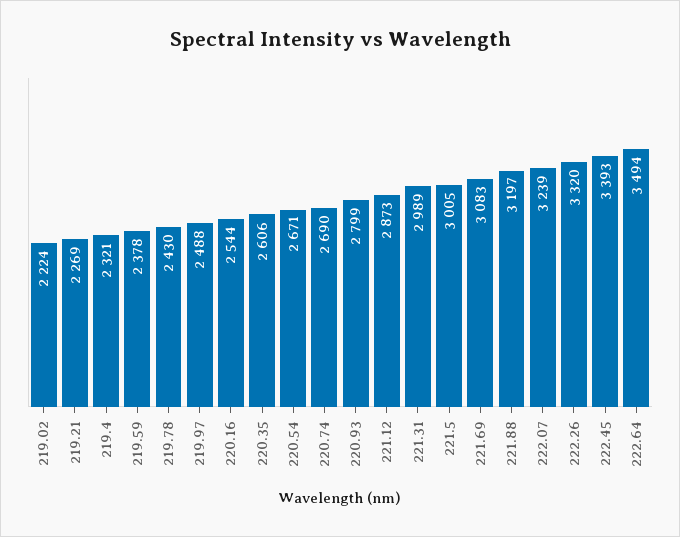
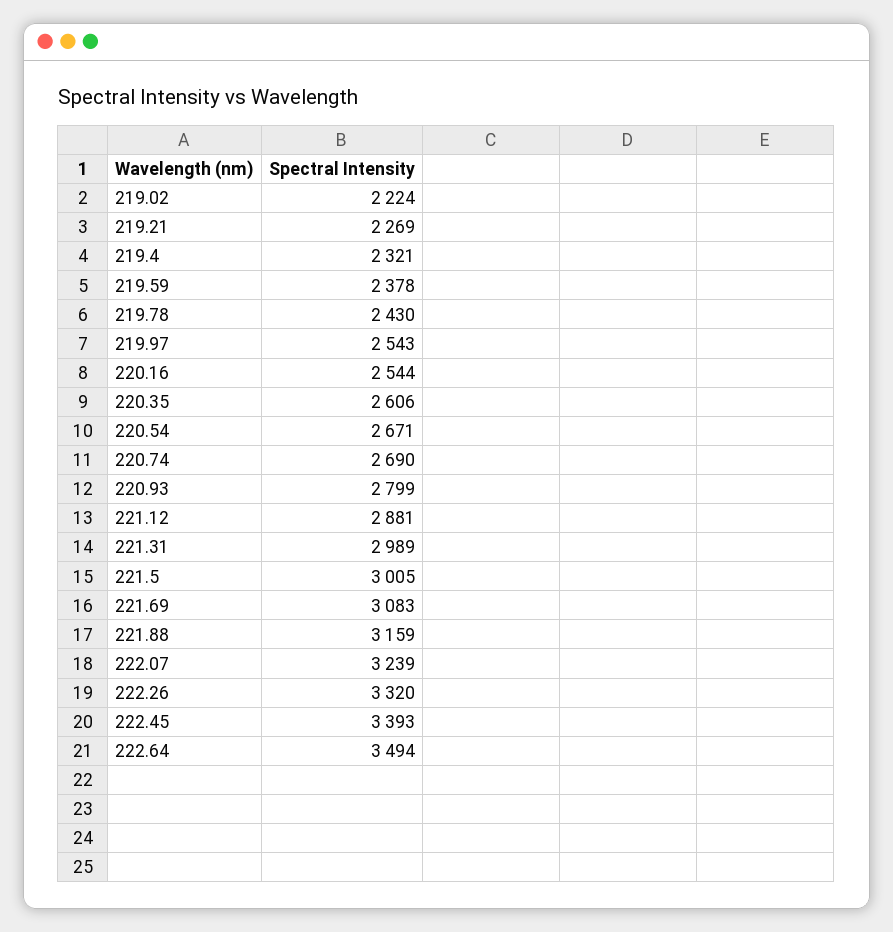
  {
    "219.02": 2224,
    "219.21": 2269,
    "219.4": 2321,
    "219.59": 2378,
    "219.78": 2430,
-   "219.97": 2488,
+   "219.97": 2543,
    "220.16": 2544,
    "220.35": 2606,
    "220.54": 2671,
    "220.74": 2690,
    "220.93": 2799,
-   "221.12": 2873,
+   "221.12": 2881,
    "221.31": 2989,
    "221.5": 3005,
    "221.69": 3083,
-   "221.88": 3197,
+   "221.88": 3159,
    "222.07": 3239,
    "222.26": 3320,
    "222.45": 3393,
    "222.64": 3494
  }

